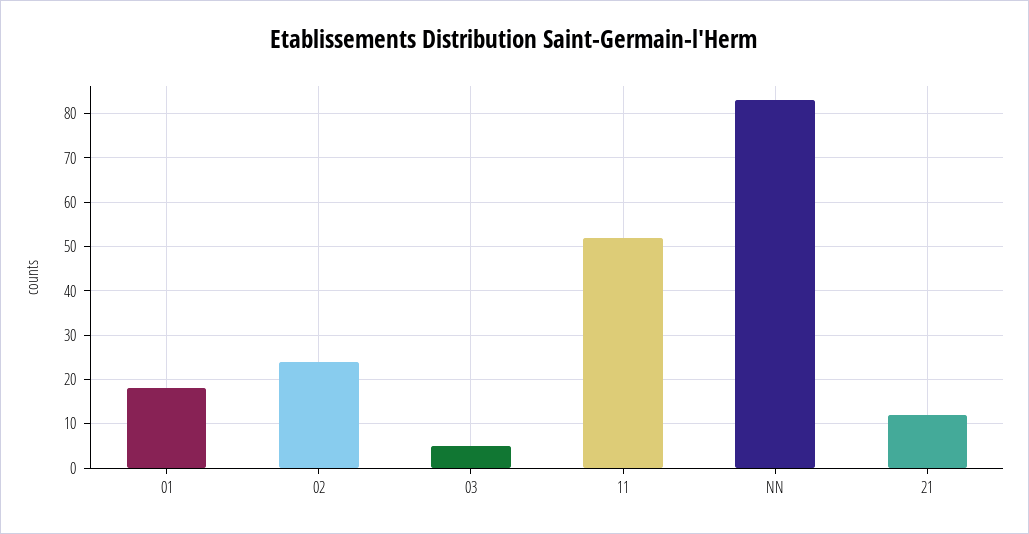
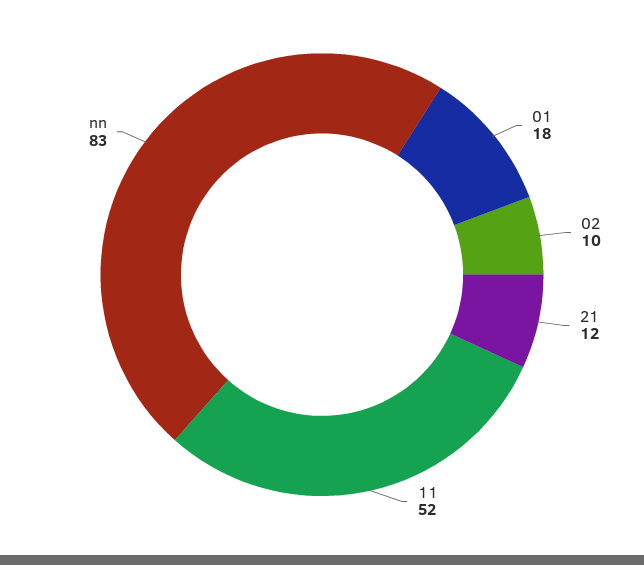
  {
    "01": 18,
-   "02": 25,
+   "02": 10,
-   "03": 5,
    "11": 52,
    "NN": 83,
    "21": 12
  }

